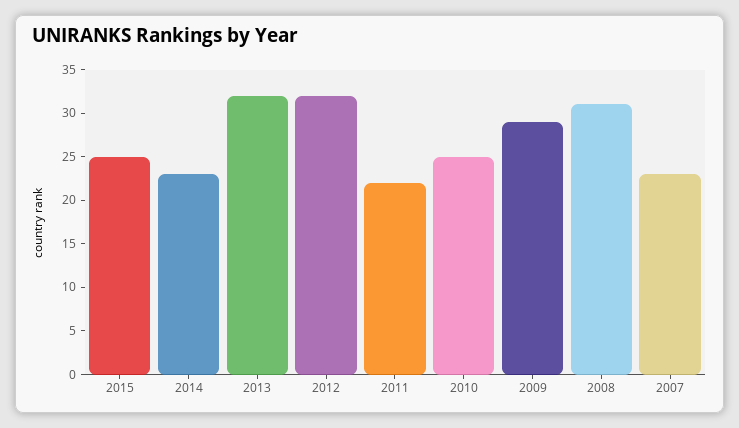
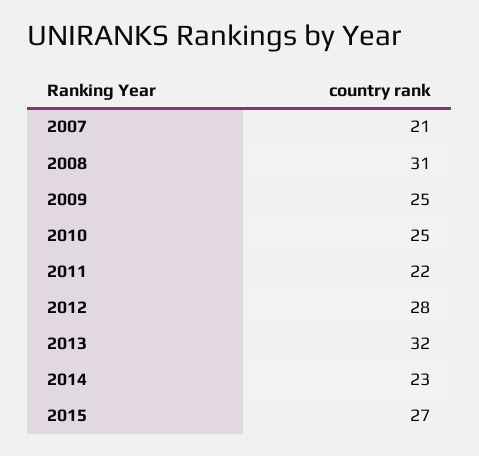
  {
-   "2015": 25,
+   "2015": 27,
    "2014": 23,
    "2013": 32,
-   "2012": 32,
+   "2012": 28,
    "2011": 22,
    "2010": 25,
-   "2009": 29,
+   "2009": 25,
    "2008": 31,
-   "2007": 23
+   "2007": 21
  }

